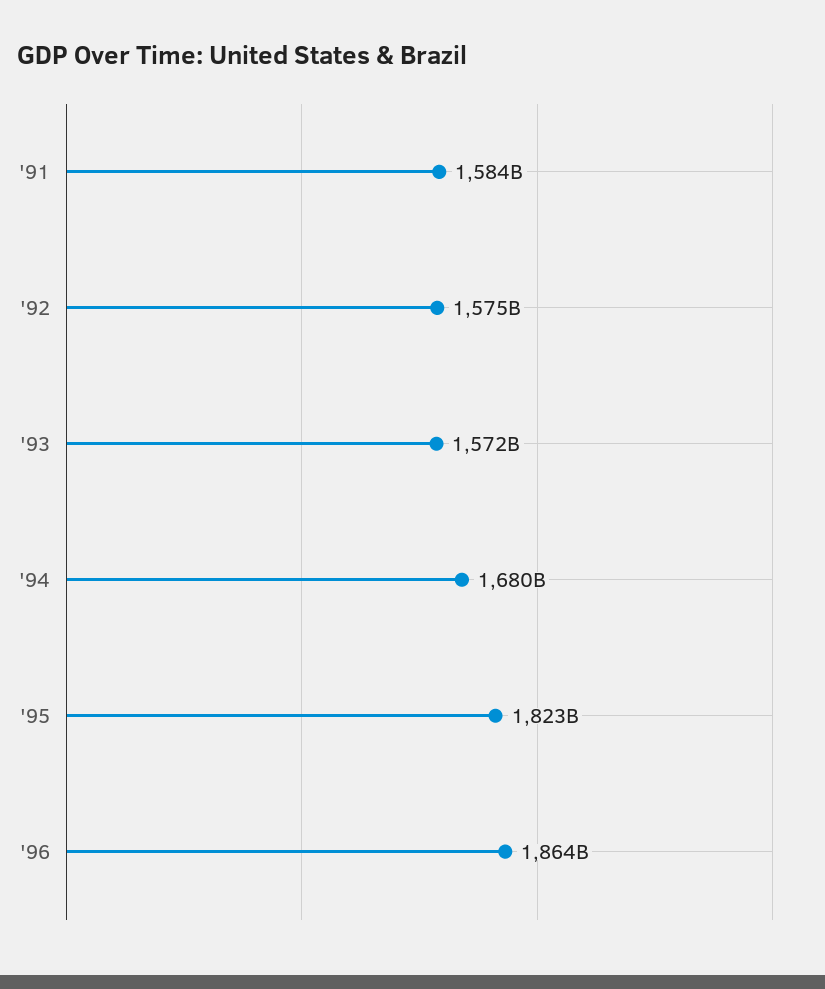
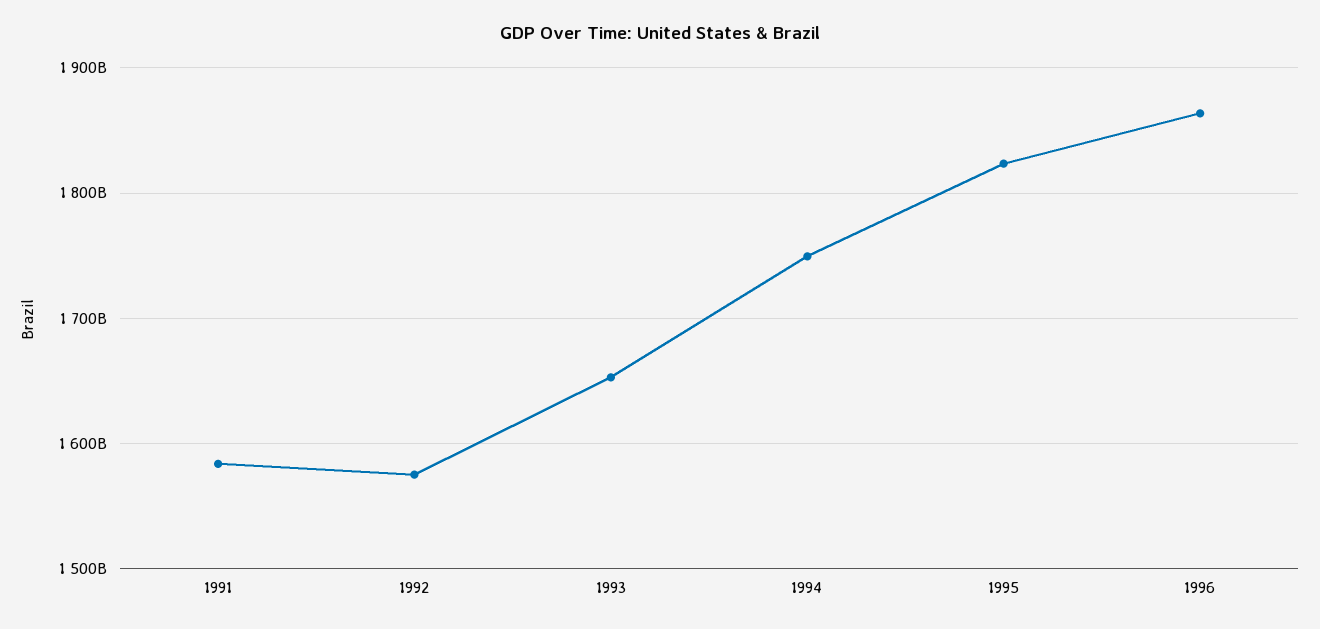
  {
    "'91": 1584000000000,
    "'92": 1575000000000,
-   "'93": 1572000000000,
+   "'93": 1650000000000,
-   "'94": 1680000000000,
+   "'94": 1750000000000,
    "'95": 1823000000000,
    "'96": 1864000000000
  }

